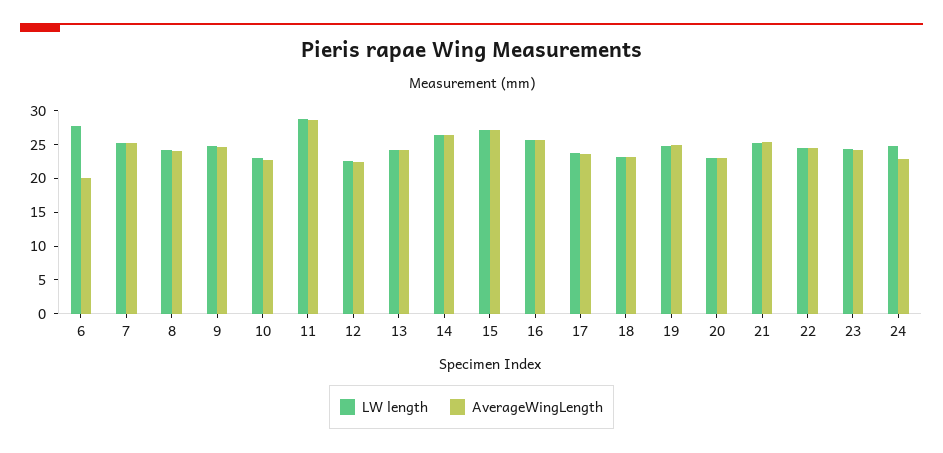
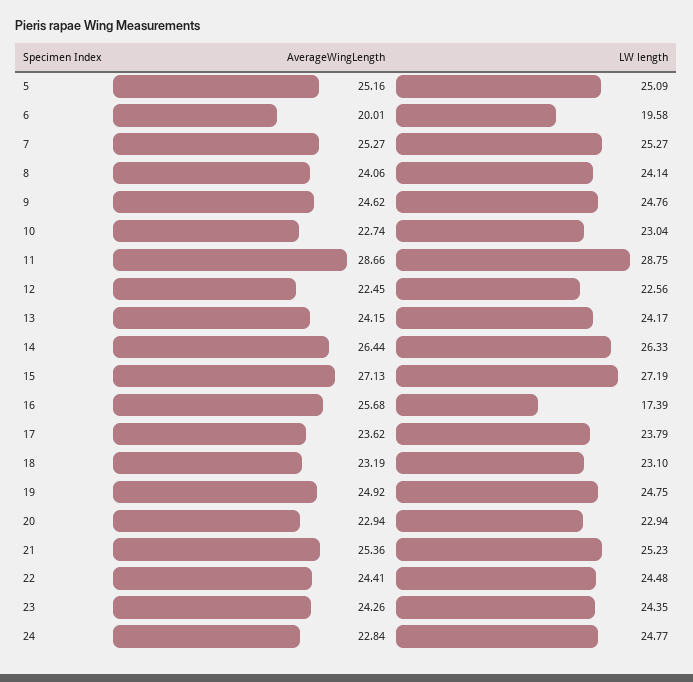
  {
    "LW length": {
-     "6": 27.5,
+     "6": 19.58,
      "7": 25.27,
      "8": 24.14,
      "9": 24.76,
      "10": 23.04,
      "11": 28.75,
      "12": 22.56,
      "13": 24.17,
      "14": 26.33,
      "15": 27.19,
-     "16": 25,
+     "16": 17.39,
      "17": 23.79,
      "18": 23.1,
      "19": 24.75,
      "20": 22.94,
      "21": 25.23,
      "22": 24.48,
      "23": 24.35,
-     "24": 24.77
+     "24": 24.77,
+     "5": 25.09
    },
    "AverageWingLength": {
      "6": 20.01,
      "7": 25.27,
      "8": 24.06,
      "9": 24.62,
      "10": 22.74,
      "11": 28.66,
      "12": 22.45,
      "13": 24.15,
      "14": 26.44,
      "15": 27.13,
      "16": 25.68,
      "17": 23.62,
      "18": 23.19,
      "19": 24.92,
      "20": 22.94,
      "21": 25.36,
      "22": 24.41,
      "23": 24.26,
-     "24": 22.84
+     "24": 22.84,
+     "5": 25.16
    }
  }

